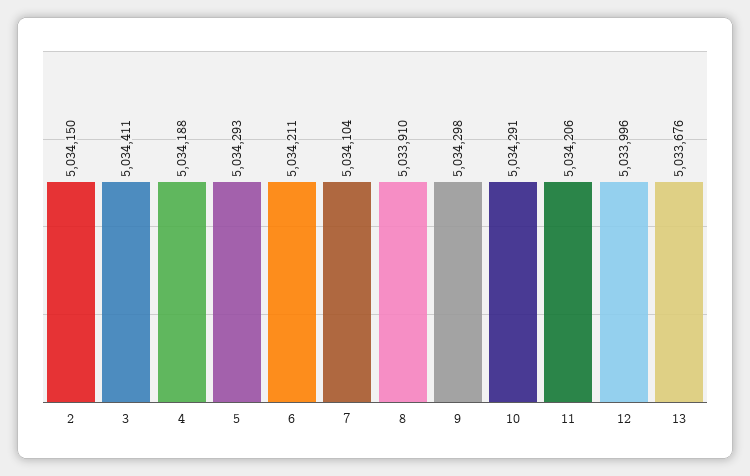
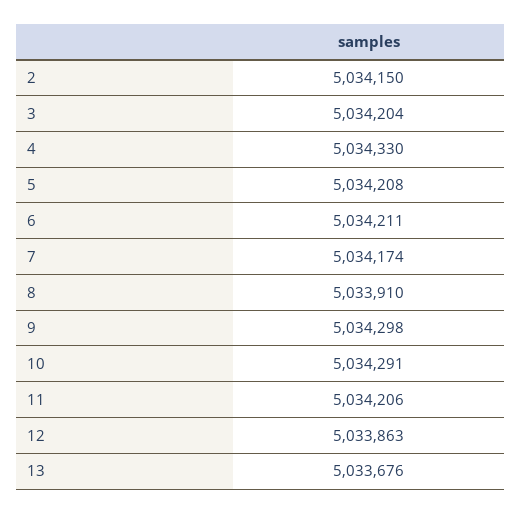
  {
    "2": 5034150,
-   "3": 5034411,
+   "3": 5034204,
-   "4": 5034188,
+   "4": 5034330,
-   "5": 5034293,
+   "5": 5034208,
    "6": 5034211,
-   "7": 5034104,
+   "7": 5034174,
    "8": 5033910,
    "9": 5034298,
    "10": 5034291,
    "11": 5034206,
-   "12": 5033996,
+   "12": 5033863,
    "13": 5033676
  }

